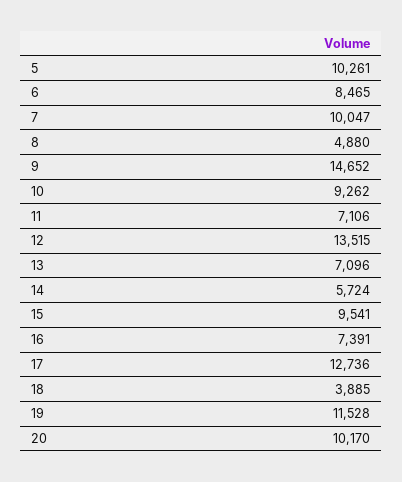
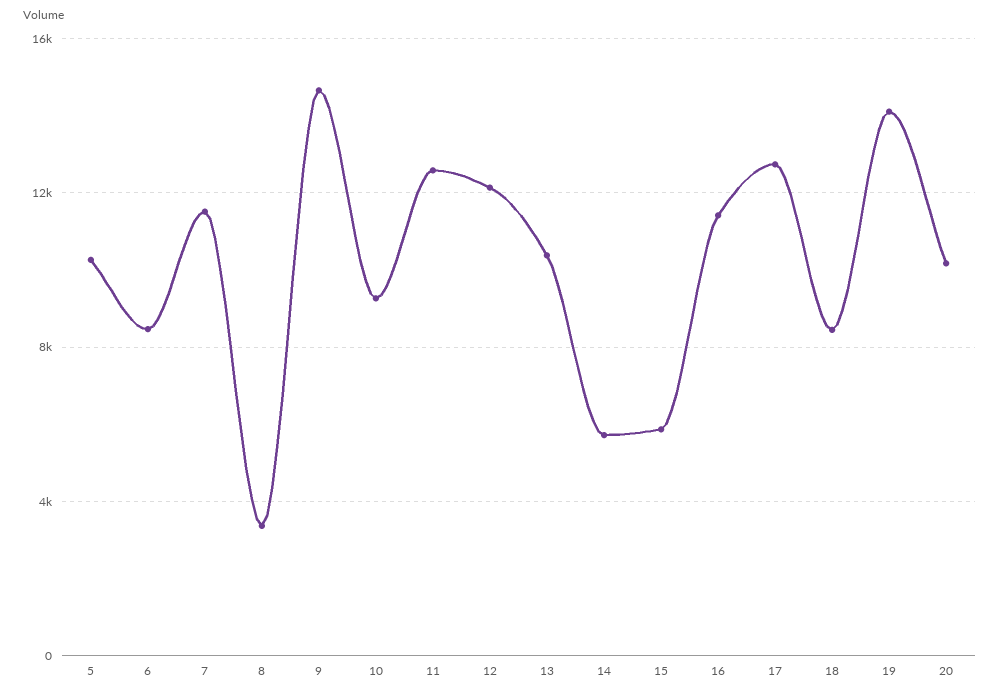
  {
    "5": 10261,
    "6": 8465,
-   "7": 10047,
+   "7": 11500,
-   "8": 4880,
+   "8": 3500,
    "9": 14652,
    "10": 9262,
-   "11": 7106,
+   "11": 12500,
-   "12": 13515,
+   "12": 12000,
-   "13": 7096,
+   "13": 10500,
    "14": 5724,
-   "15": 9541,
+   "15": 6000,
-   "16": 7391,
+   "16": 11500,
    "17": 12736,
-   "18": 3885,
+   "18": 8500,
-   "19": 11528,
+   "19": 14000,
    "20": 10170
  }

